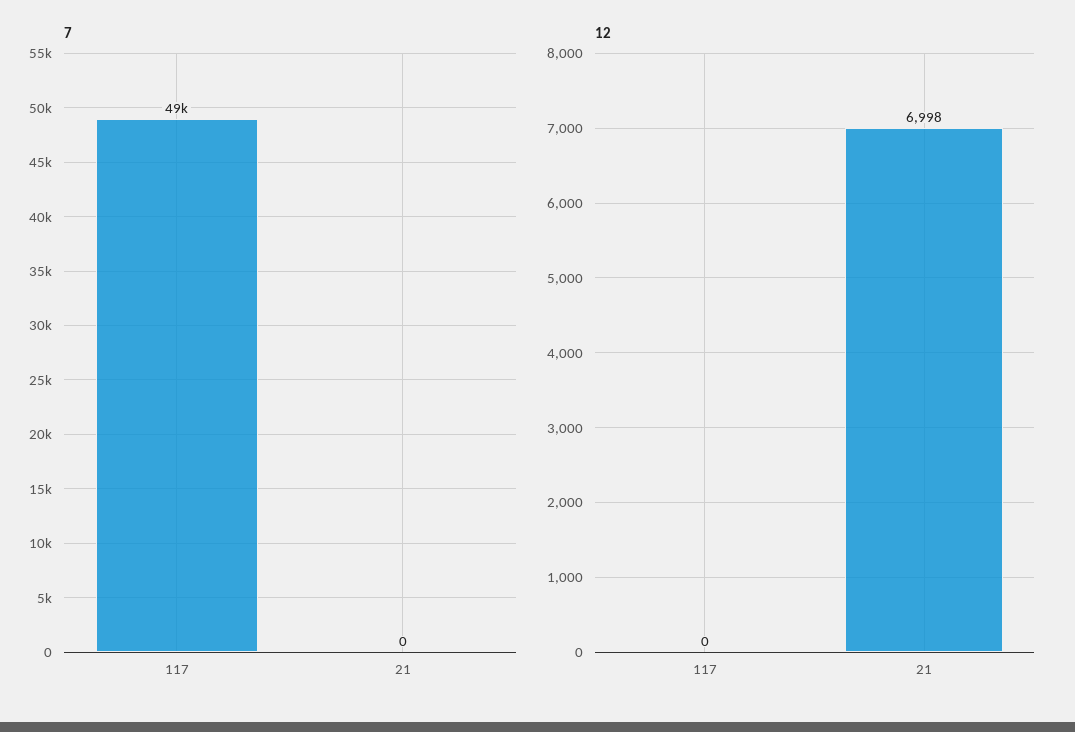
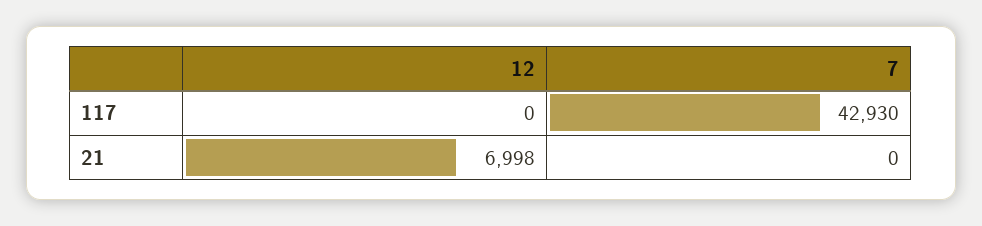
  {
    "7": {
-     "117": 49000,
+     "117": 42930,
      "21": 0
    },
    "12": {
      "117": 0,
      "21": 6998
    }
  }

